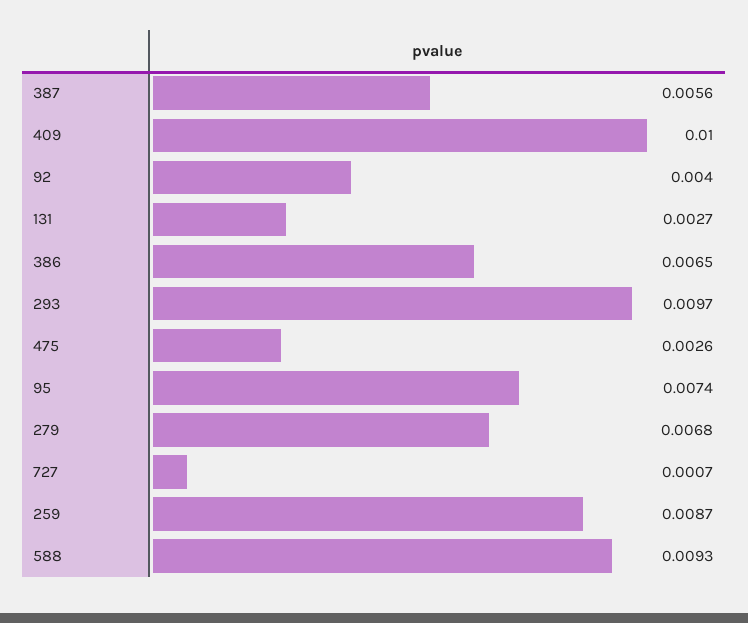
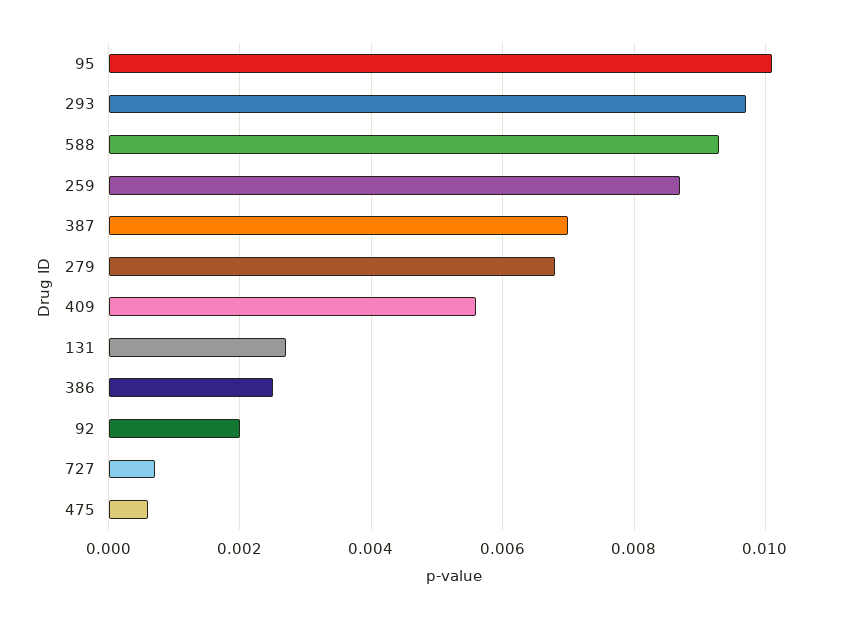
  {
-   "387": 0.0056,
+   "387": 0.007,
-   "409": 0.01,
+   "409": 0.0055,
-   "92": 0.004,
+   "92": 0.002,
    "131": 0.0027,
-   "386": 0.0065,
+   "386": 0.0025,
    "293": 0.0097,
-   "475": 0.0026,
+   "475": 0.0005,
-   "95": 0.0074,
+   "95": 0.01,
    "279": 0.0068,
    "727": 0.0007,
    "259": 0.0087,
    "588": 0.0093
  }

